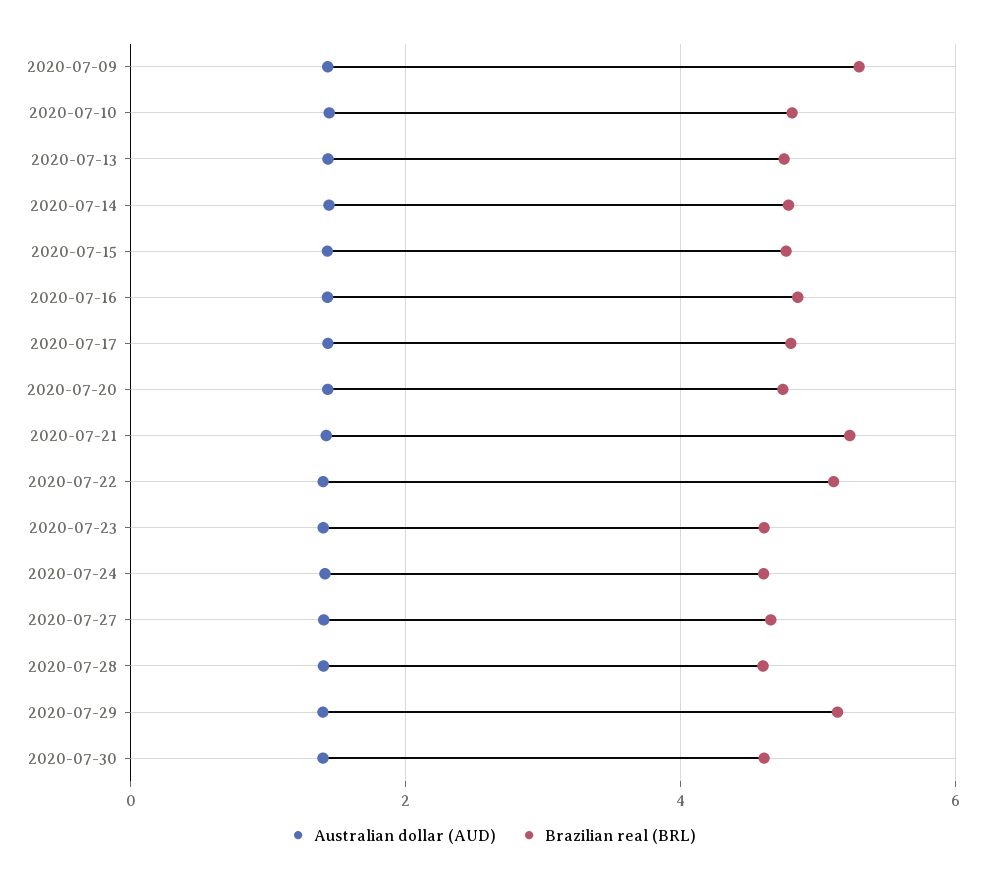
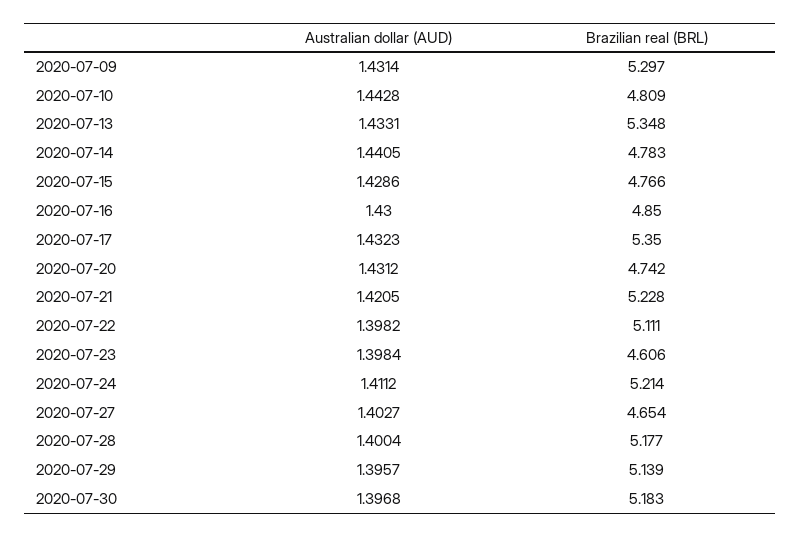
  {
    "Australian dollar (AUD)": {
      "2020-07-09": 1.4314,
      "2020-07-10": 1.4428,
      "2020-07-13": 1.4331,
      "2020-07-14": 1.4405,
      "2020-07-15": 1.4286,
      "2020-07-16": 1.43,
      "2020-07-17": 1.4323,
      "2020-07-20": 1.4312,
      "2020-07-21": 1.4205,
      "2020-07-22": 1.3982,
      "2020-07-23": 1.3984,
      "2020-07-24": 1.4112,
      "2020-07-27": 1.4027,
      "2020-07-28": 1.4004,
      "2020-07-29": 1.3957,
      "2020-07-30": 1.3968
    },
    "Brazilian real (BRL)": {
      "2020-07-09": 5.297,
      "2020-07-10": 4.809,
-     "2020-07-13": 4.8,
+     "2020-07-13": 5.348,
      "2020-07-14": 4.783,
      "2020-07-15": 4.766,
      "2020-07-16": 4.85,
-     "2020-07-17": 4.8,
+     "2020-07-17": 5.35,
      "2020-07-20": 4.742,
      "2020-07-21": 5.228,
      "2020-07-22": 5.111,
      "2020-07-23": 4.606,
-     "2020-07-24": 4.6,
+     "2020-07-24": 5.214,
      "2020-07-27": 4.654,
-     "2020-07-28": 4.6,
+     "2020-07-28": 5.177,
      "2020-07-29": 5.139,
-     "2020-07-30": 4.6
+     "2020-07-30": 5.183
    }
  }

